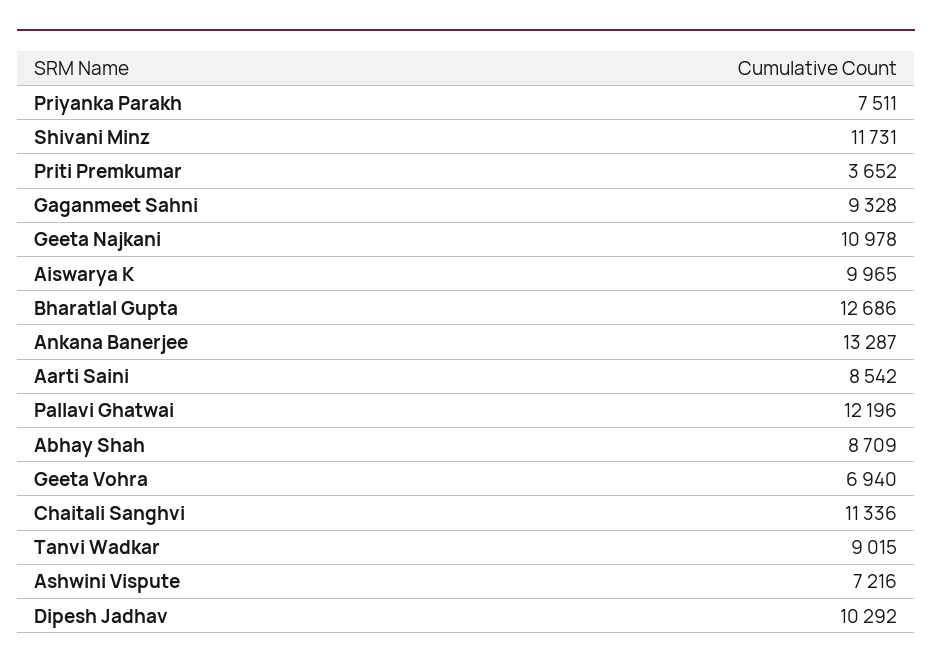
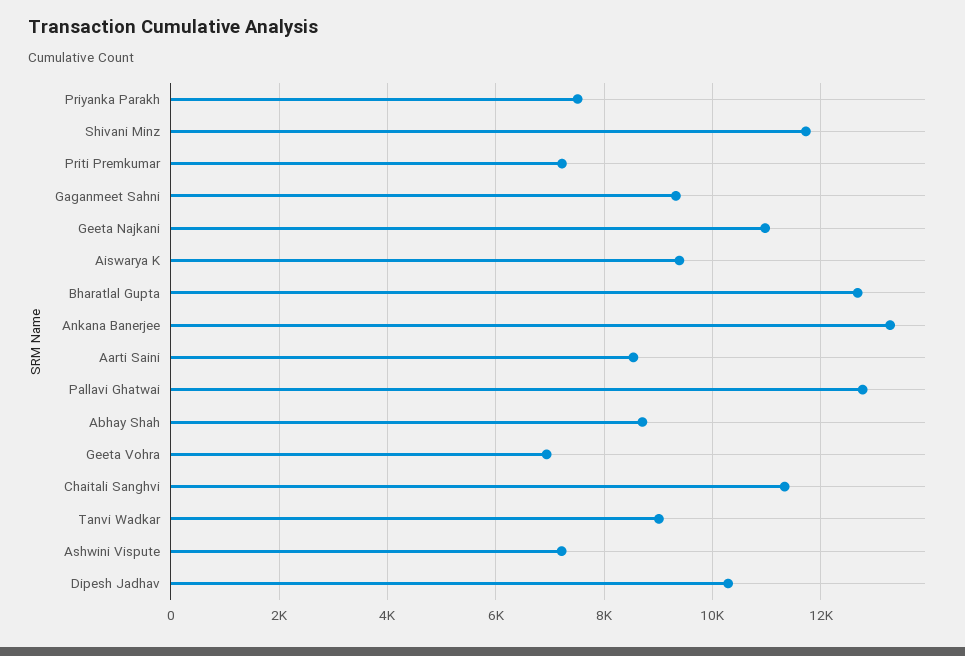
  {
    "Priyanka Parakh": 7511,
    "Shivani Minz": 11731,
-   "Priti Premkumar": 3652,
+   "Priti Premkumar": 7200,
    "Gaganmeet Sahni": 9328,
    "Geeta Najkani": 10978,
-   "Aiswarya K": 9965,
+   "Aiswarya K": 9400,
    "Bharatlal Gupta": 12686,
    "Ankana Banerjee": 13287,
    "Aarti Saini": 8542,
-   "Pallavi Ghatwai": 12196,
+   "Pallavi Ghatwai": 12800,
    "Abhay Shah": 8709,
    "Geeta Vohra": 6940,
    "Chaitali Sanghvi": 11336,
    "Tanvi Wadkar": 9015,
    "Ashwini Vispute": 7216,
    "Dipesh Jadhav": 10292
  }

